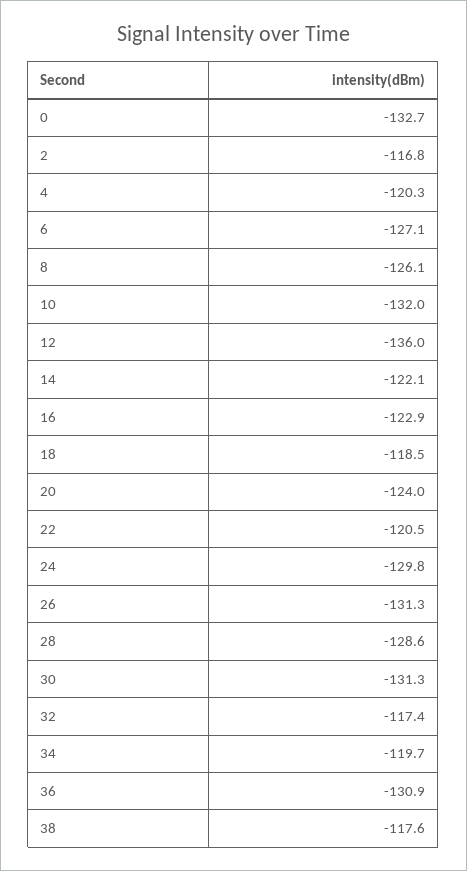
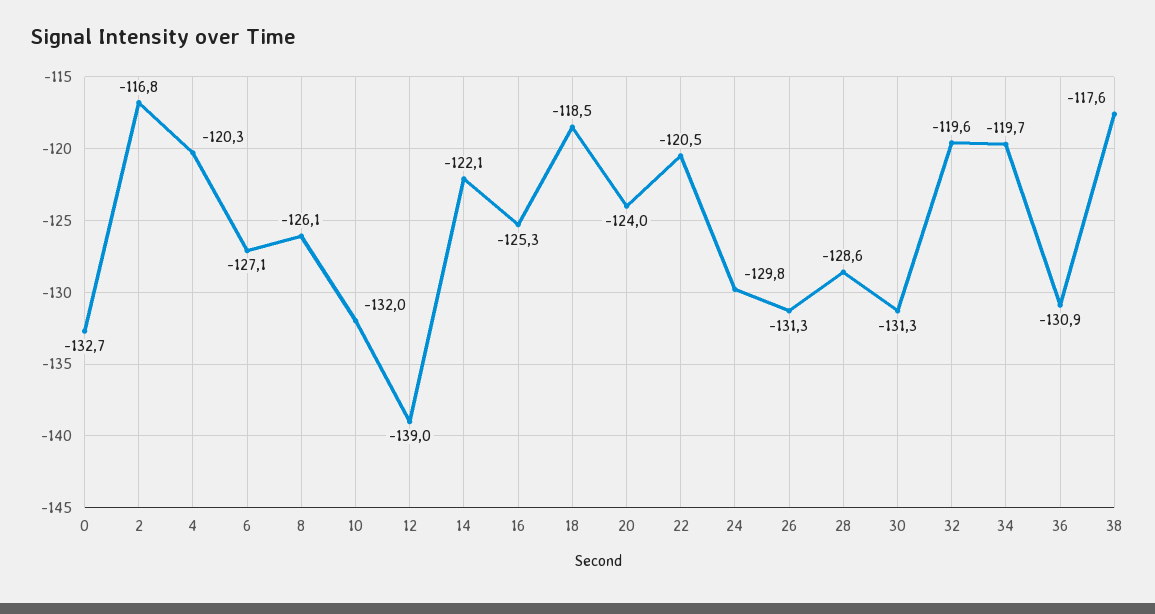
  {
    "0": -132.7,
    "2": -116.8,
    "4": -120.3,
    "6": -127.1,
    "8": -126.1,
    "10": -132,
-   "12": -136,
+   "12": -139,
    "14": -122.1,
-   "16": -122.9,
+   "16": -125.3,
    "18": -118.5,
    "20": -124,
    "22": -120.5,
    "24": -129.8,
    "26": -131.3,
    "28": -128.6,
    "30": -131.3,
-   "32": -117.4,
+   "32": -119.6,
    "34": -119.7,
    "36": -130.9,
    "38": -117.6
  }

